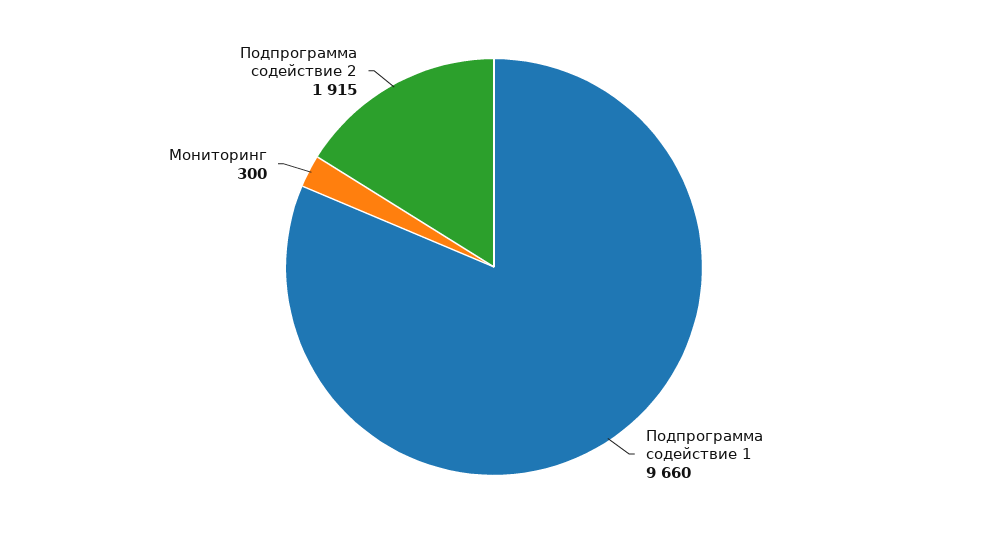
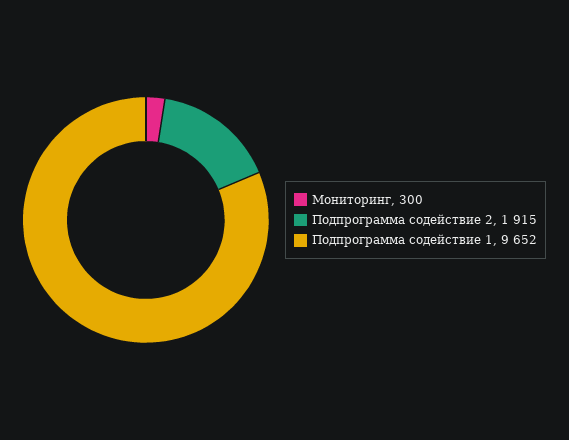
  {
-   "Подпрограмма содействие 1": 9660,
+   "Подпрограмма содействие 1": 9652,
    "Мониторинг": 300,
    "Подпрограмма содействие 2": 1915
  }

